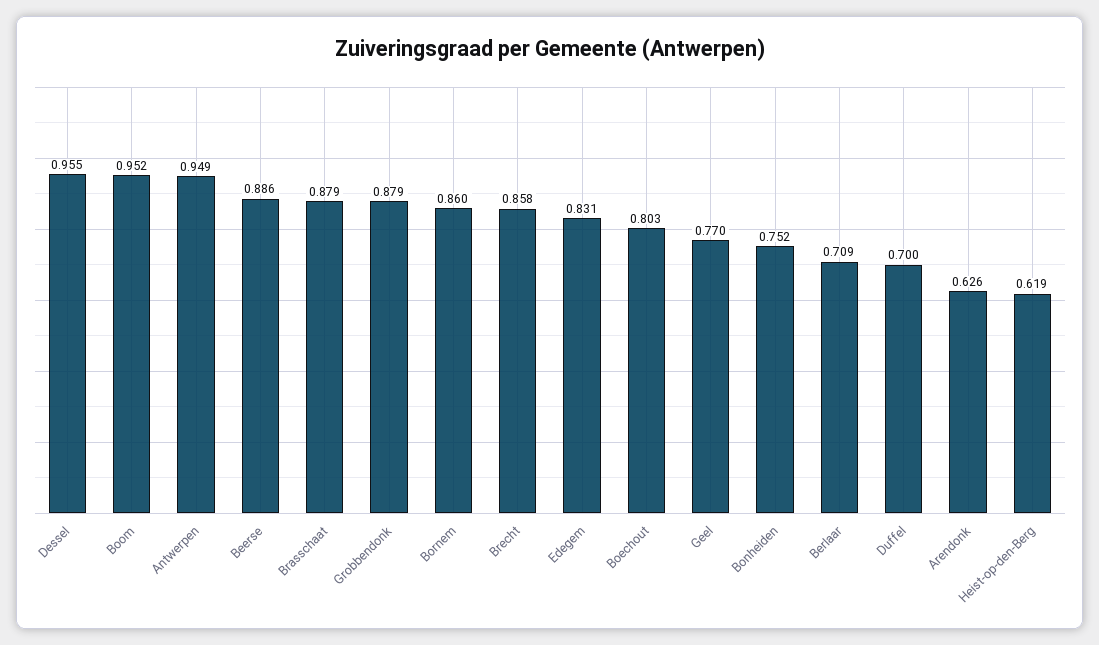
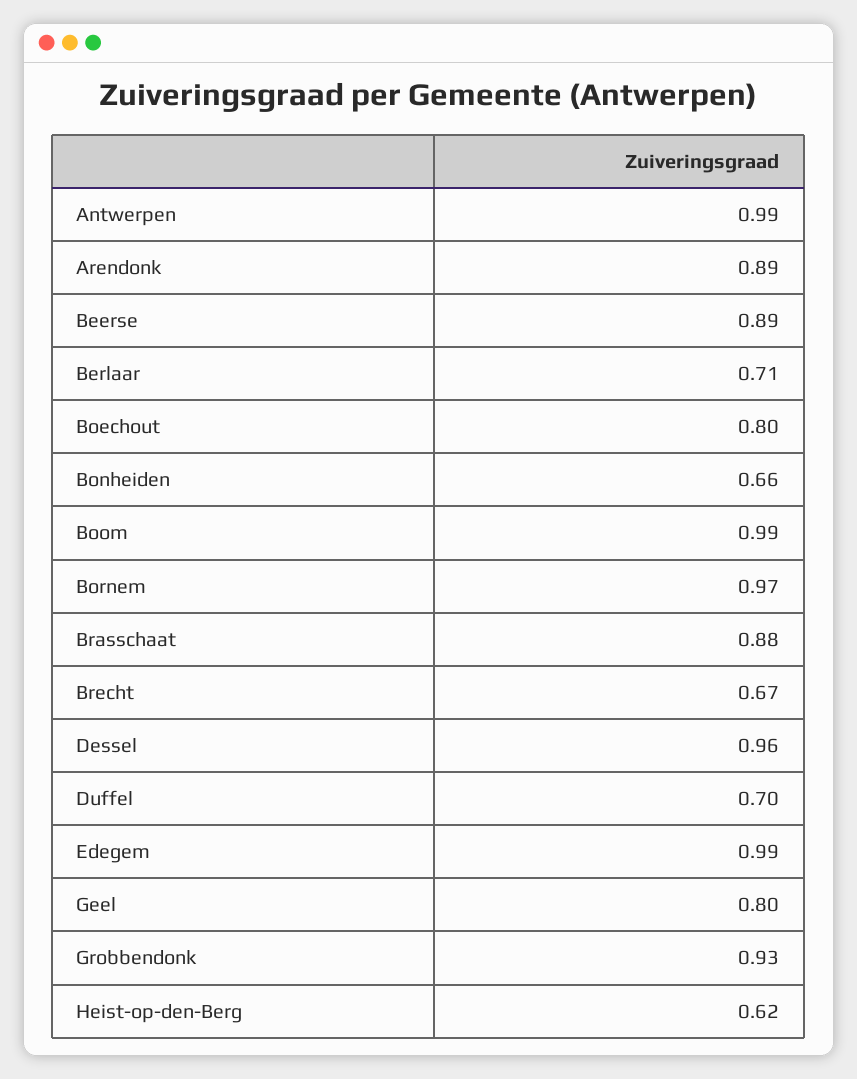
  {
    "Dessel": 0.955,
-   "Boom": 0.952,
+   "Boom": 0.99,
-   "Antwerpen": 0.949,
+   "Antwerpen": 0.99,
    "Beerse": 0.886,
    "Brasschaat": 0.879,
-   "Grobbendonk": 0.879,
+   "Grobbendonk": 0.93,
-   "Bornem": 0.86,
+   "Bornem": 0.97,
-   "Brecht": 0.858,
+   "Brecht": 0.67,
-   "Edegem": 0.831,
+   "Edegem": 0.99,
    "Boechout": 0.803,
-   "Geel": 0.77,
+   "Geel": 0.8,
-   "Bonheiden": 0.752,
+   "Bonheiden": 0.66,
    "Berlaar": 0.709,
    "Duffel": 0.7,
-   "Arendonk": 0.626,
+   "Arendonk": 0.89,
    "Heist-op-den-Berg": 0.619
  }

